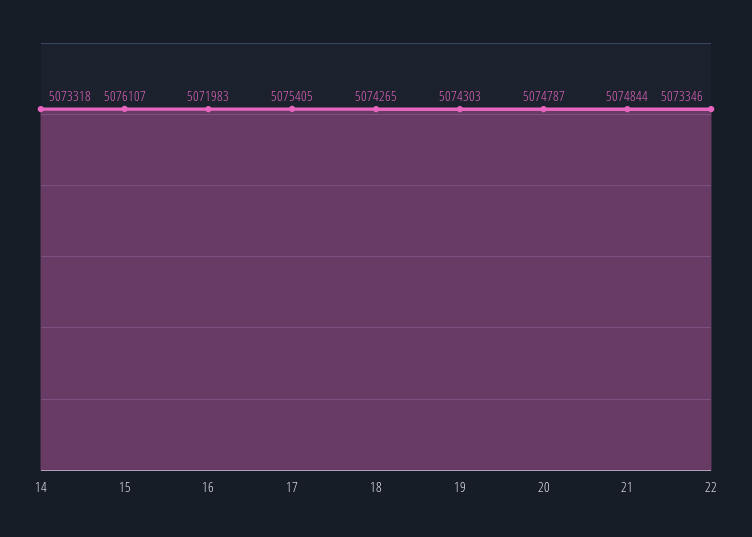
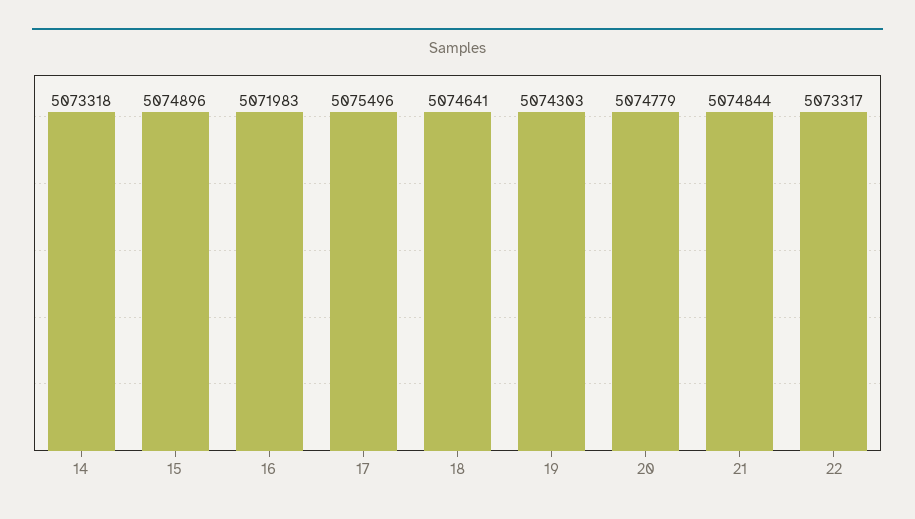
  {
    "14": 5073318,
-   "15": 5076107,
+   "15": 5074896,
    "16": 5071983,
-   "17": 5075405,
+   "17": 5075496,
-   "18": 5074265,
+   "18": 5074641,
    "19": 5074303,
-   "20": 5074787,
+   "20": 5074779,
    "21": 5074844,
-   "22": 5073346
+   "22": 5073317
  }

